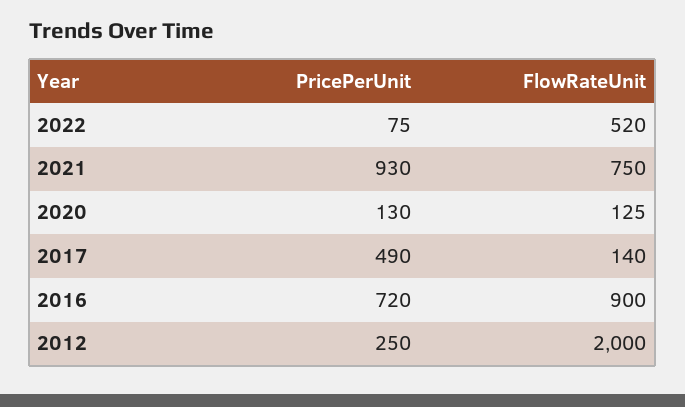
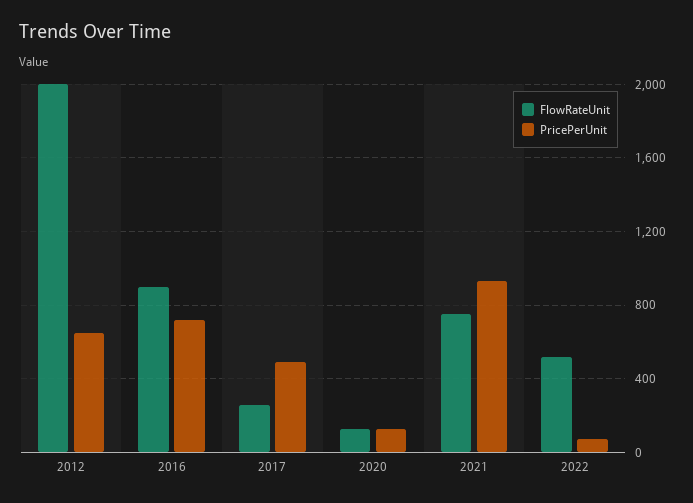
  {
    "PricePerUnit": {
      "2022": 75,
      "2021": 930,
      "2020": 130,
      "2017": 490,
      "2016": 720,
-     "2012": 250
+     "2012": 650
    },
    "FlowRateUnit": {
      "2022": 520,
      "2021": 750,
      "2020": 125,
-     "2017": 140,
+     "2017": 250,
      "2016": 900,
      "2012": 2000
    }
  }

